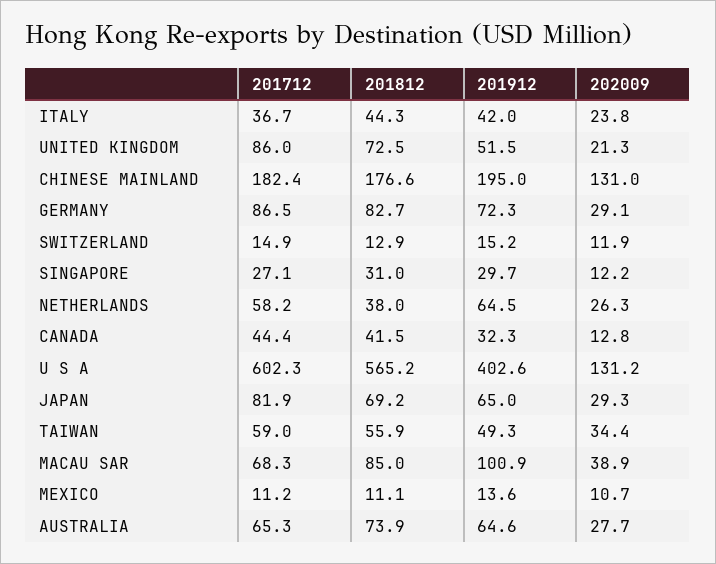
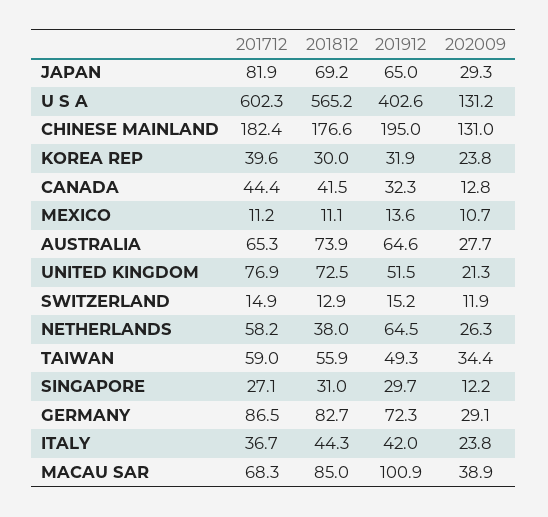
  {
    "201712": {
      "ITALY": 36.7,
-     "UNITED KINGDOM": 86,
+     "UNITED KINGDOM": 76.9,
      "CHINESE MAINLAND": 182.4,
      "GERMANY": 86.5,
      "SWITZERLAND": 14.9,
      "SINGAPORE": 27.1,
      "NETHERLANDS": 58.2,
      "CANADA": 44.4,
      "U S A": 602.3,
      "JAPAN": 81.9,
      "TAIWAN": 59,
      "MACAU SAR": 68.3,
      "MEXICO": 11.2,
-     "AUSTRALIA": 65.3
+     "AUSTRALIA": 65.3,
+     "KOREA REP": 39.6
    },
    "201812": {
      "ITALY": 44.3,
      "UNITED KINGDOM": 72.5,
      "CHINESE MAINLAND": 176.6,
      "GERMANY": 82.7,
      "SWITZERLAND": 12.9,
      "SINGAPORE": 31,
      "NETHERLANDS": 38,
      "CANADA": 41.5,
      "U S A": 565.2,
      "JAPAN": 69.2,
      "TAIWAN": 55.9,
      "MACAU SAR": 85,
      "MEXICO": 11.1,
-     "AUSTRALIA": 73.9
+     "AUSTRALIA": 73.9,
+     "KOREA REP": 30
    },
    "201912": {
      "ITALY": 42,
      "UNITED KINGDOM": 51.5,
      "CHINESE MAINLAND": 195,
      "GERMANY": 72.3,
      "SWITZERLAND": 15.2,
      "SINGAPORE": 29.7,
      "NETHERLANDS": 64.5,
      "CANADA": 32.3,
      "U S A": 402.6,
      "JAPAN": 65,
      "TAIWAN": 49.3,
      "MACAU SAR": 100.9,
      "MEXICO": 13.6,
-     "AUSTRALIA": 64.6
+     "AUSTRALIA": 64.6,
+     "KOREA REP": 31.9
    },
    "202009": {
      "ITALY": 23.8,
      "UNITED KINGDOM": 21.3,
      "CHINESE MAINLAND": 131,
      "GERMANY": 29.1,
      "SWITZERLAND": 11.9,
      "SINGAPORE": 12.2,
      "NETHERLANDS": 26.3,
      "CANADA": 12.8,
      "U S A": 131.2,
      "JAPAN": 29.3,
      "TAIWAN": 34.4,
      "MACAU SAR": 38.9,
      "MEXICO": 10.7,
-     "AUSTRALIA": 27.7
+     "AUSTRALIA": 27.7,
+     "KOREA REP": 23.8
    }
  }

